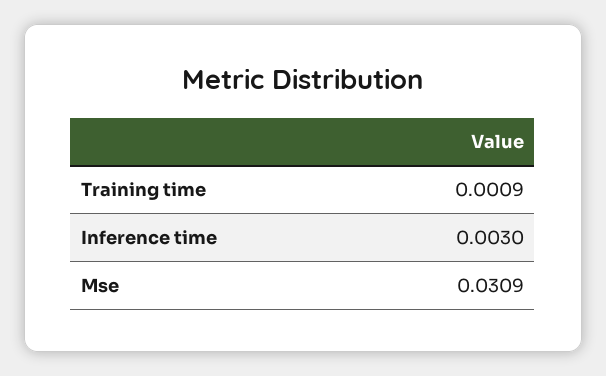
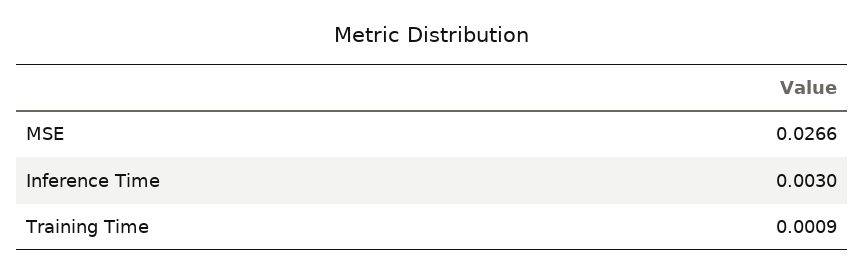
  {
    "Training time": 0.0009,
    "Inference time": 0.003,
-   "Mse": 0.0309
+   "Mse": 0.0266
  }

